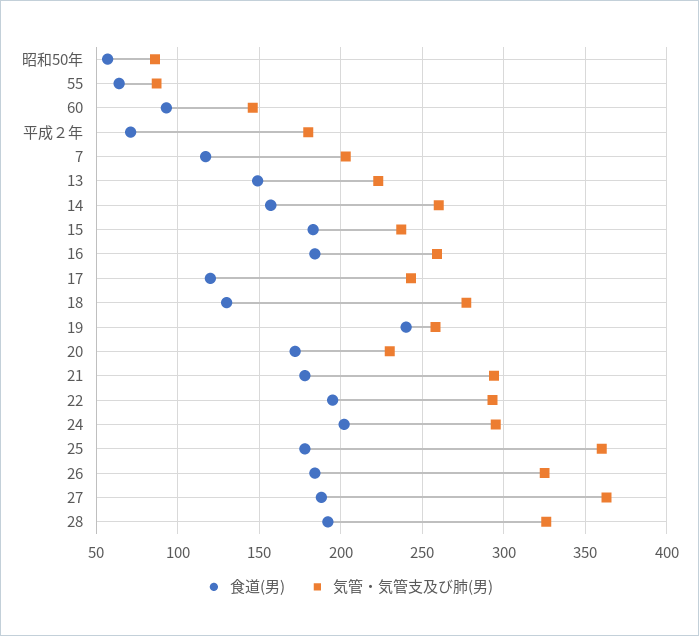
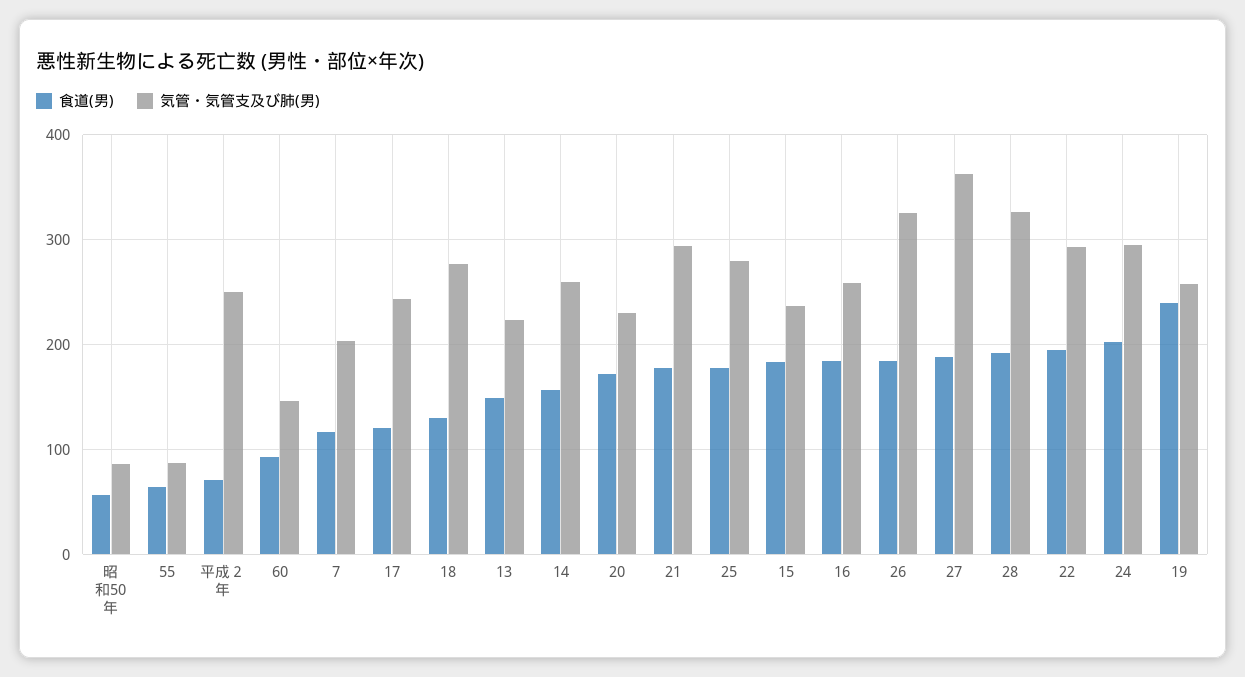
  {
    "食道(男)": {
      "昭和50年": 55,
      "55": 65,
      "60": 95,
      "平成２年": 70,
      "7": 115,
      "13": 150,
      "14": 155,
      "15": 185,
      "16": 185,
      "17": 120,
      "18": 130,
      "19": 240,
      "20": 170,
      "21": 180,
      "22": 195,
      "24": 200,
      "25": 180,
      "26": 185,
      "27": 190,
      "28": 190
    },
    "気管・気管支及び肺(男)": {
      "昭和50年": 85,
      "55": 85,
      "60": 145,
-     "平成２年": 180,
+     "平成２年": 250,
      "7": 205,
      "13": 225,
      "14": 260,
      "15": 235,
      "16": 260,
      "17": 245,
      "18": 275,
      "19": 260,
      "20": 230,
      "21": 295,
      "22": 295,
      "24": 295,
-     "25": 360,
+     "25": 280,
      "26": 325,
      "27": 365,
      "28": 325
    }
  }

